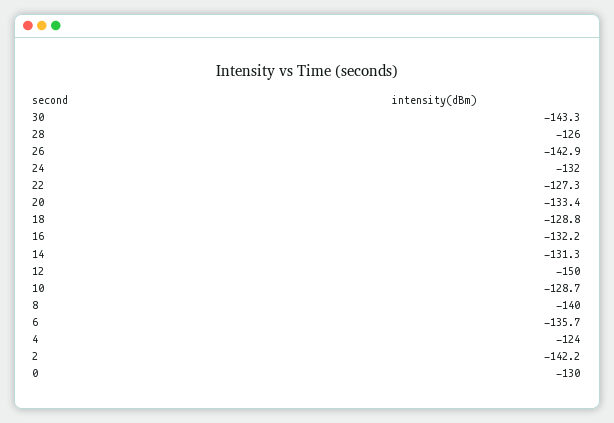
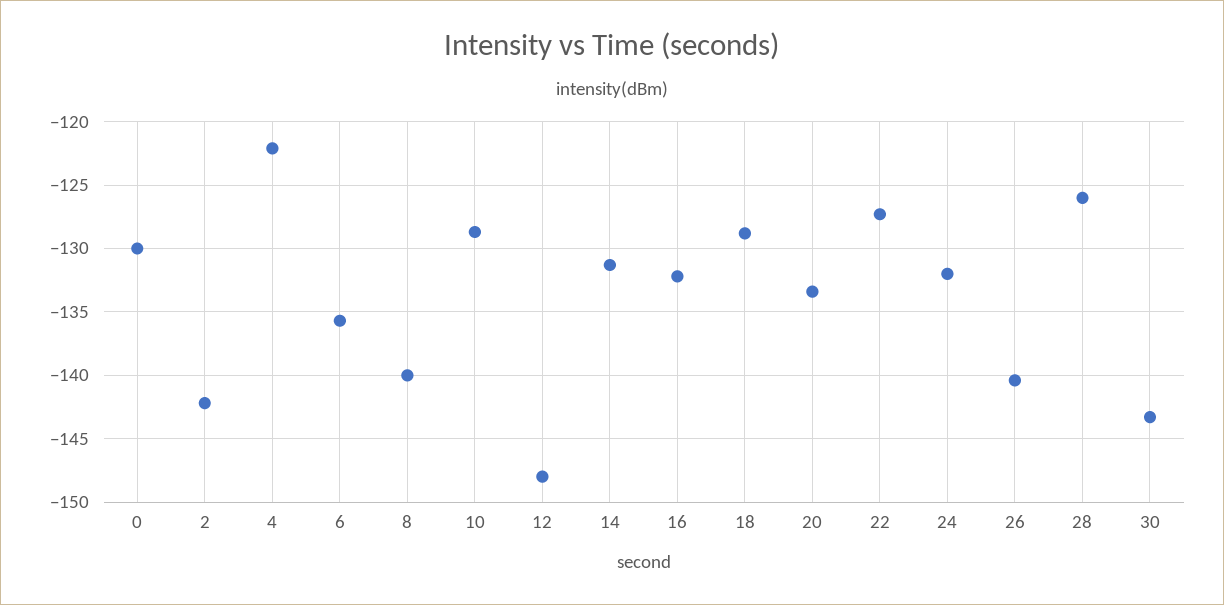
  {
    "30": -143.3,
    "28": -126,
-   "26": -142.9,
+   "26": -140.5,
    "24": -132,
    "22": -127.3,
    "20": -133.4,
    "18": -128.8,
    "16": -132.2,
    "14": -131.3,
-   "12": -150,
+   "12": -148,
    "10": -128.7,
    "8": -140,
    "6": -135.7,
-   "4": -124,
+   "4": -122,
    "2": -142.2,
    "0": -130
  }

